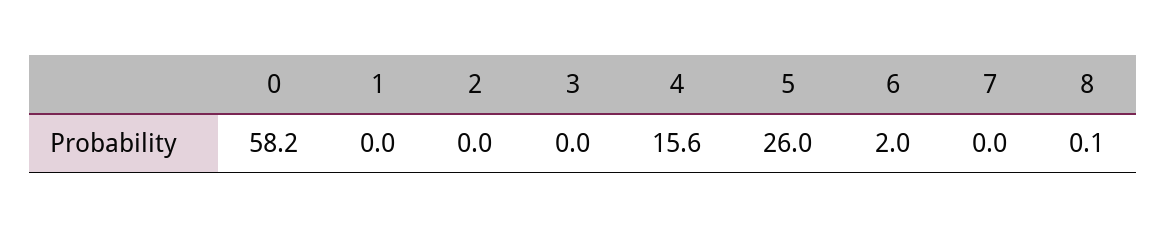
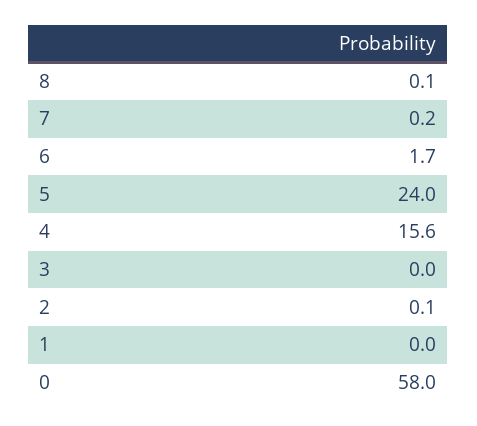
  {
-   "0": 58.2,
+   "0": 58,
    "1": 0,
-   "2": 0,
+   "2": 0.1,
    "3": 0,
    "4": 15.6,
-   "5": 26,
+   "5": 24,
-   "6": 2,
+   "6": 1.7,
-   "7": 0,
+   "7": 0.2,
    "8": 0.1
  }

